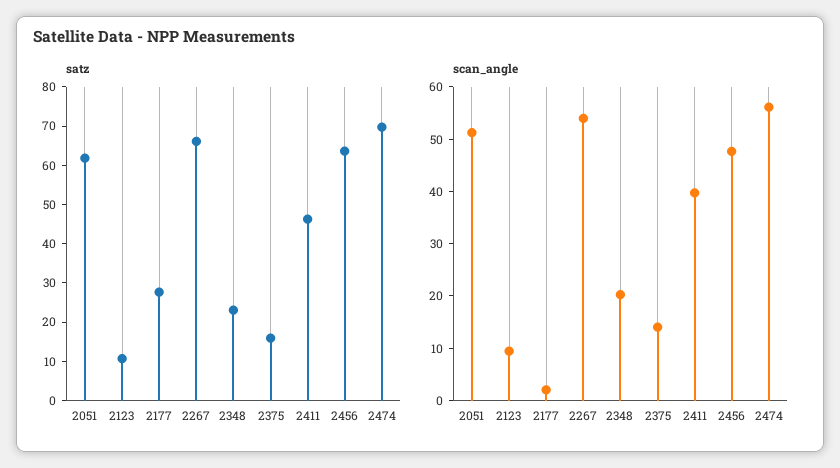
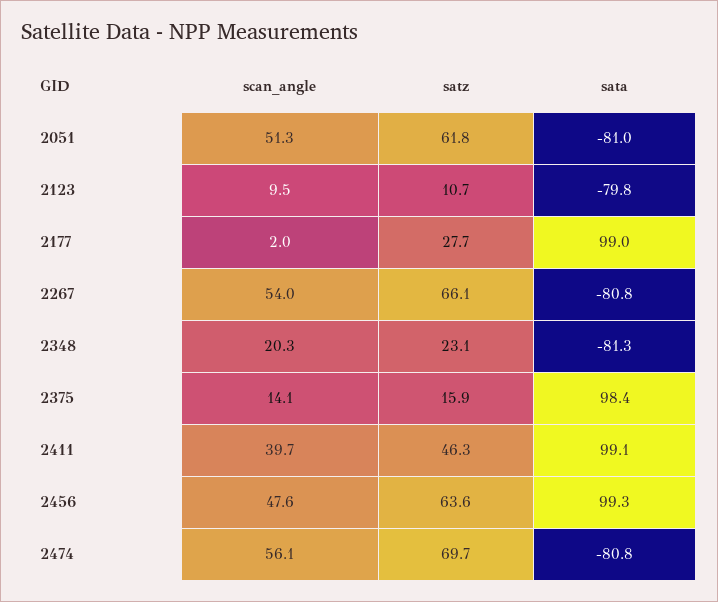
  {
    "satz": {
      "2051": 61.8,
      "2123": 10.7,
      "2177": 27.7,
      "2267": 66.1,
      "2348": 23.1,
      "2375": 15.9,
      "2411": 46.3,
      "2456": 63.6,
      "2474": 69.7
    },
    "scan_angle": {
      "2051": 51.3,
      "2123": 9.5,
      "2177": 2,
      "2267": 54,
      "2348": 20.3,
      "2375": 14.1,
      "2411": 39.7,
      "2456": 47.6,
      "2474": 56.1
-   }
+   },
+   "sata": {
+     "2051": -81,
+     "2123": -79.8,
+     "2177": 99,
+     "2267": -80.8,
+     "2348": -81.3,
+     "2375": 98.4,
+     "2411": 99.1,
+     "2456": 99.3,
+     "2474": -80.8
+   }
  }

